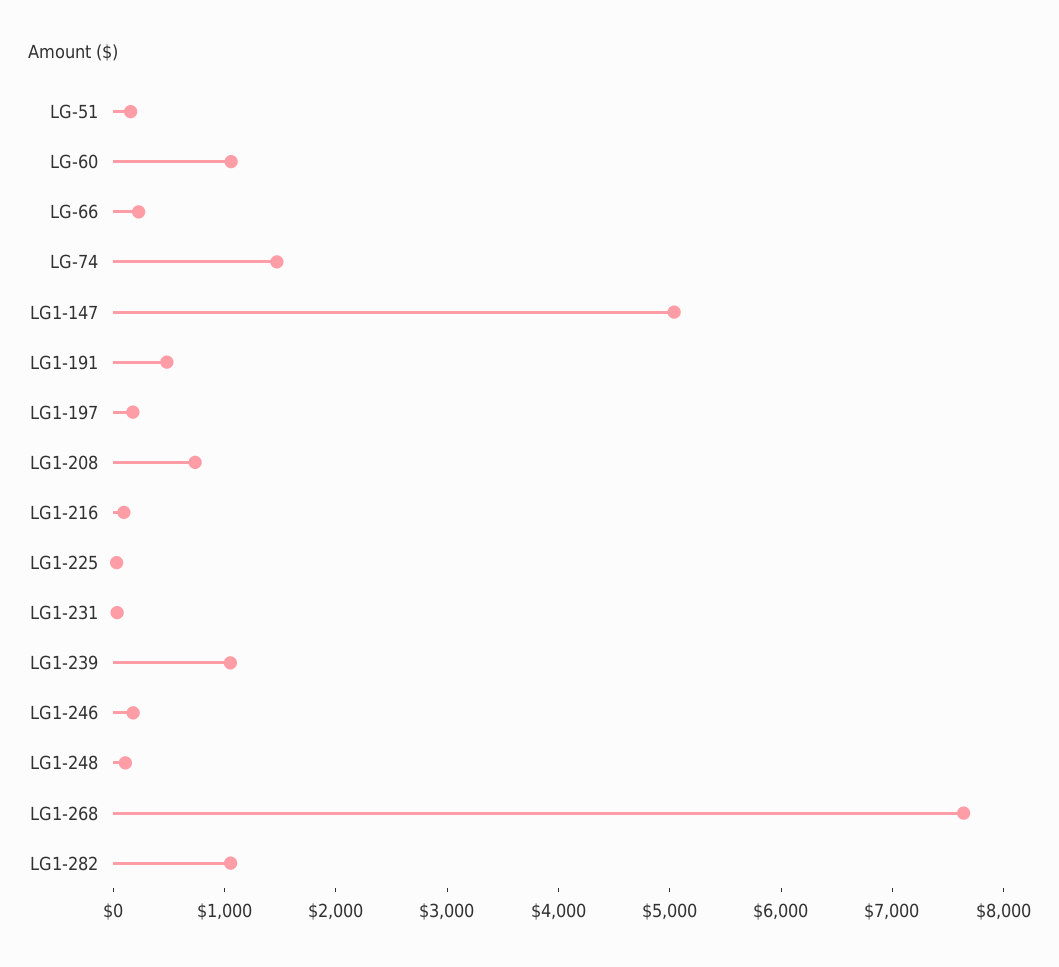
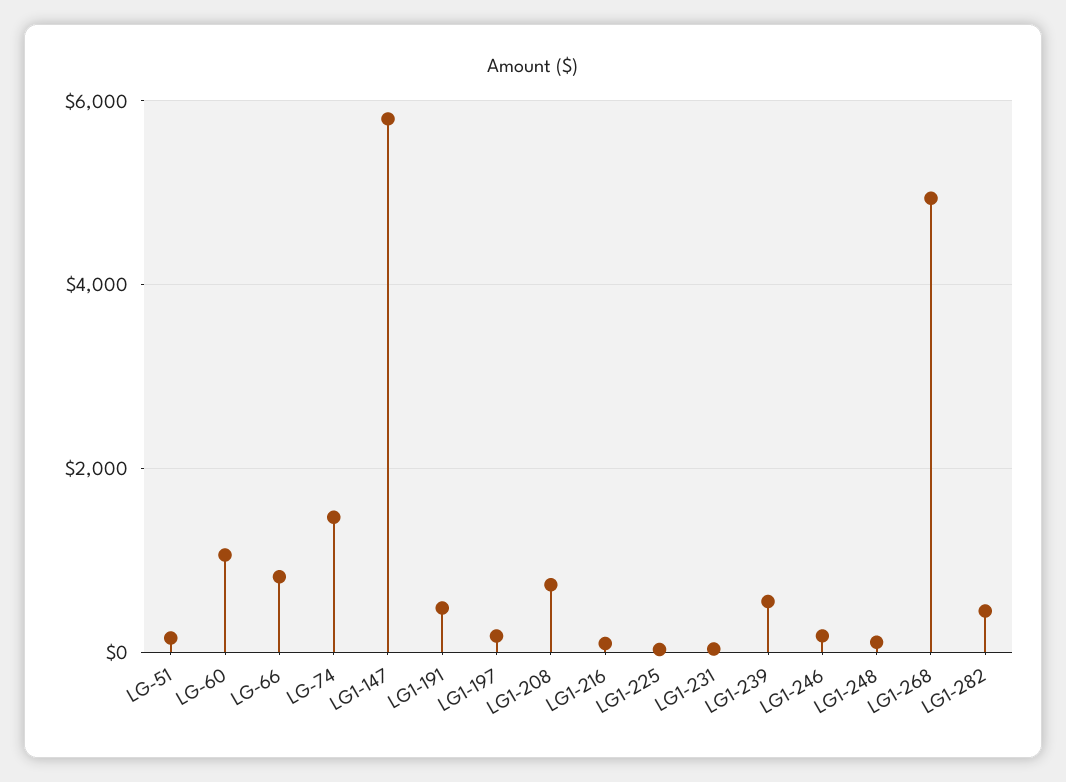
  {
    "LG-51": 200,
    "LG-60": 1000,
-   "LG-66": 200,
+   "LG-66": 800,
    "LG-74": 1400,
-   "LG1-147": 5000,
+   "LG1-147": 5800,
    "LG1-191": 400,
    "LG1-197": 200,
    "LG1-208": 800,
    "LG1-216": 0,
    "LG1-225": 0,
    "LG1-231": 0,
-   "LG1-239": 1000,
+   "LG1-239": 600,
    "LG1-246": 200,
    "LG1-248": 200,
-   "LG1-268": 7600,
+   "LG1-268": 5000,
-   "LG1-282": 1000
+   "LG1-282": 400
  }

